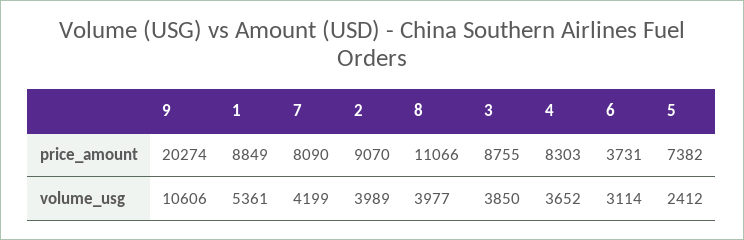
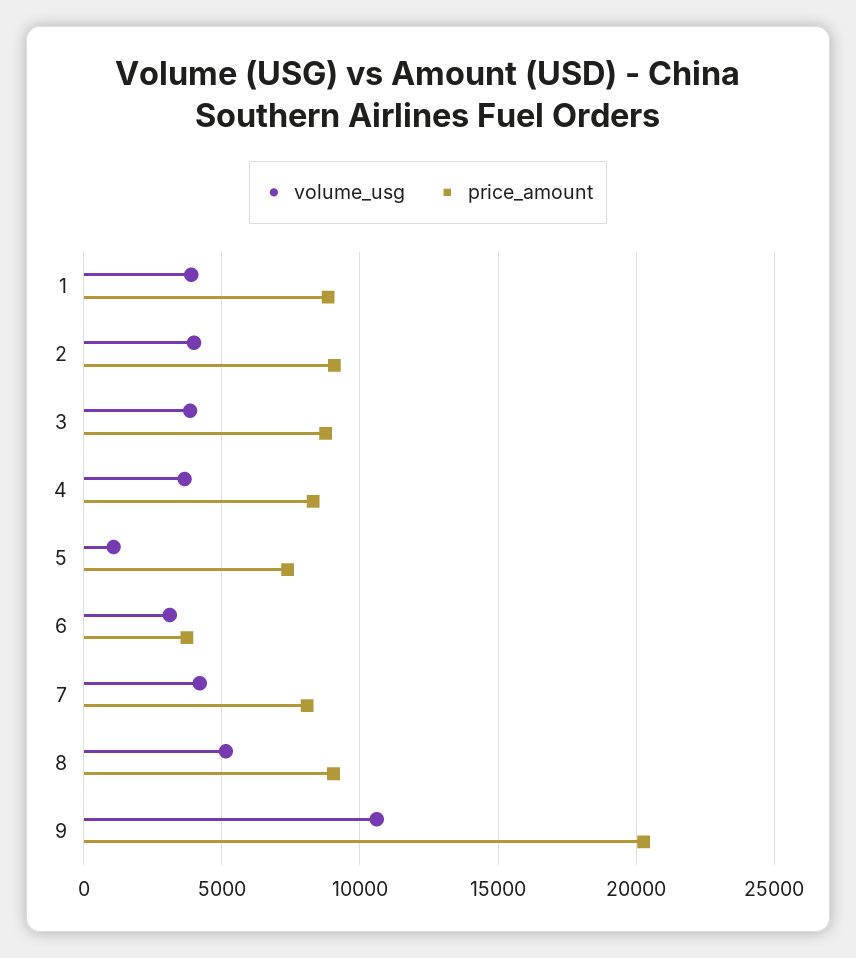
  {
    "price_amount": {
      "9": 20274,
      "1": 8849,
      "7": 8090,
      "2": 9070,
-     "8": 11066,
+     "8": 9000,
      "3": 8755,
      "4": 8303,
      "6": 3731,
      "5": 7382
    },
    "volume_usg": {
      "9": 10606,
-     "1": 5361,
+     "1": 4000,
      "7": 4199,
      "2": 3989,
-     "8": 3977,
+     "8": 5000,
      "3": 3850,
      "4": 3652,
      "6": 3114,
-     "5": 2412
+     "5": 1000
    }
  }

